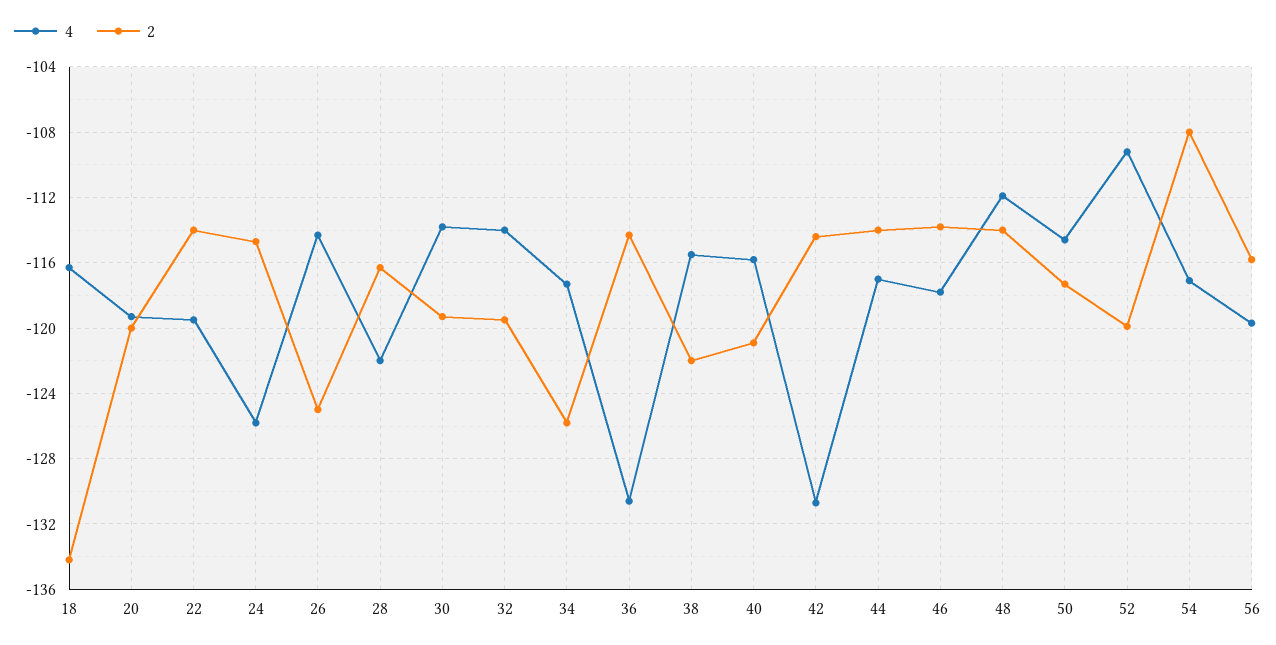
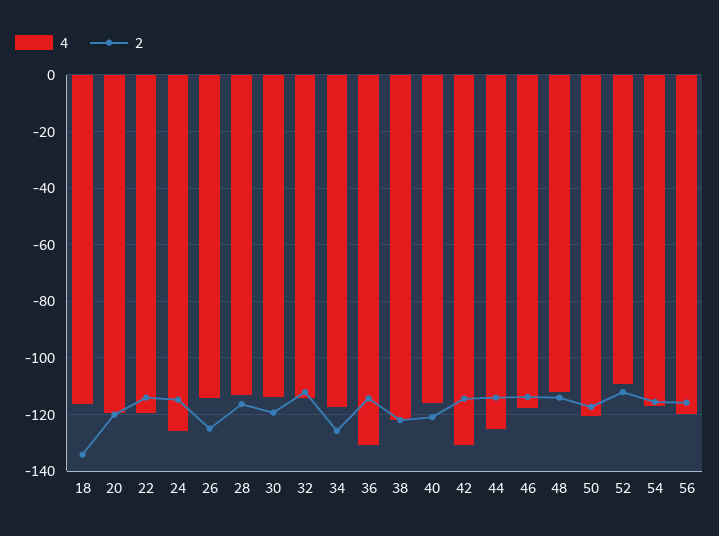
  {
    "4": {
      "18": -116.5,
      "20": -119.5,
      "22": -119.5,
      "24": -126,
      "26": -114.5,
-     "28": -122,
+     "28": -112.5,
      "30": -114,
      "32": -114,
      "34": -117.5,
      "36": -130.5,
-     "38": -115.5,
+     "38": -122.5,
      "40": -116,
      "42": -130.5,
-     "44": -117,
+     "44": -125,
      "46": -118,
      "48": -112,
-     "50": -114.5,
+     "50": -120,
      "52": -109,
      "54": -117,
      "56": -119.5
    },
    "2": {
      "18": -134,
      "20": -120,
      "22": -114,
      "24": -114.5,
      "26": -125,
      "28": -116.5,
      "30": -119.5,
-     "32": -119.5,
+     "32": -112.5,
      "34": -126,
      "36": -114.5,
      "38": -122,
      "40": -121,
      "42": -114.5,
      "44": -114,
      "46": -114,
      "48": -114,
      "50": -117.5,
-     "52": -120,
+     "52": -112.5,
-     "54": -108,
+     "54": -115,
      "56": -116
    }
  }

